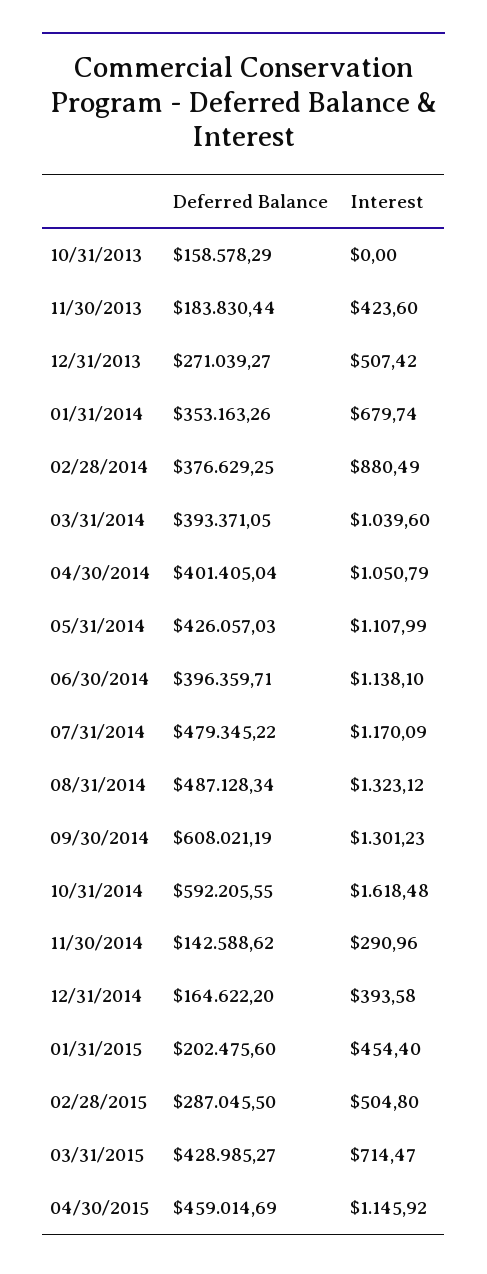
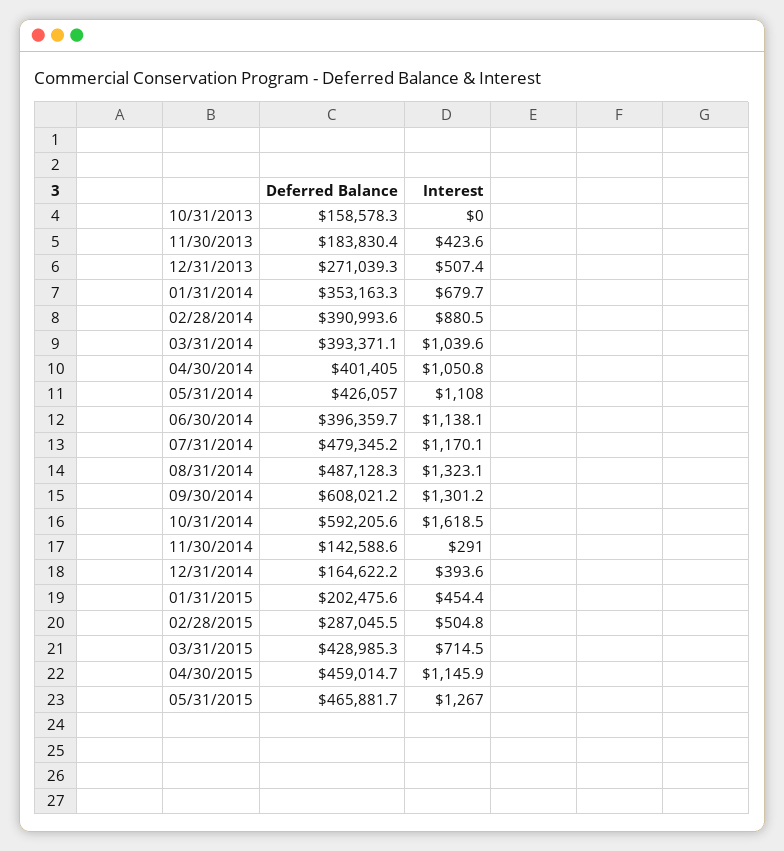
  {
    "Deferred Balance": {
      "10/31/2013": 158578.29,
      "11/30/2013": 183830.44,
      "12/31/2013": 271039.27,
      "01/31/2014": 353163.26,
-     "02/28/2014": 376629.25,
+     "02/28/2014": 390993.6,
      "03/31/2014": 393371.05,
      "04/30/2014": 401405.04,
      "05/31/2014": 426057.03,
      "06/30/2014": 396359.71,
      "07/31/2014": 479345.22,
      "08/31/2014": 487128.34,
      "09/30/2014": 608021.19,
      "10/31/2014": 592205.55,
      "11/30/2014": 142588.62,
      "12/31/2014": 164622.2,
      "01/31/2015": 202475.6,
      "02/28/2015": 287045.5,
      "03/31/2015": 428985.27,
-     "04/30/2015": 459014.69
+     "04/30/2015": 459014.69,
+     "05/31/2015": 465881.7
    },
    "Interest": {
      "10/31/2013": 0,
      "11/30/2013": 423.6,
      "12/31/2013": 507.42,
      "01/31/2014": 679.74,
      "02/28/2014": 880.49,
      "03/31/2014": 1039.6,
      "04/30/2014": 1050.79,
      "05/31/2014": 1107.99,
      "06/30/2014": 1138.1,
      "07/31/2014": 1170.09,
      "08/31/2014": 1323.12,
      "09/30/2014": 1301.23,
      "10/31/2014": 1618.48,
      "11/30/2014": 290.96,
      "12/31/2014": 393.58,
      "01/31/2015": 454.4,
      "02/28/2015": 504.8,
      "03/31/2015": 714.47,
-     "04/30/2015": 1145.92
+     "04/30/2015": 1145.92,
+     "05/31/2015": 1267
    }
  }

